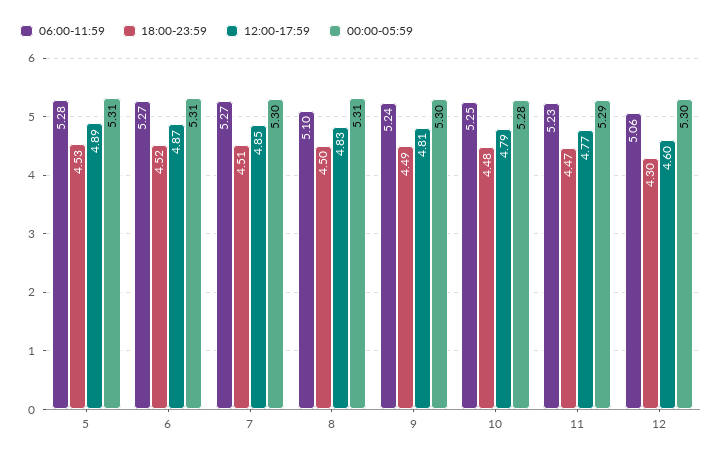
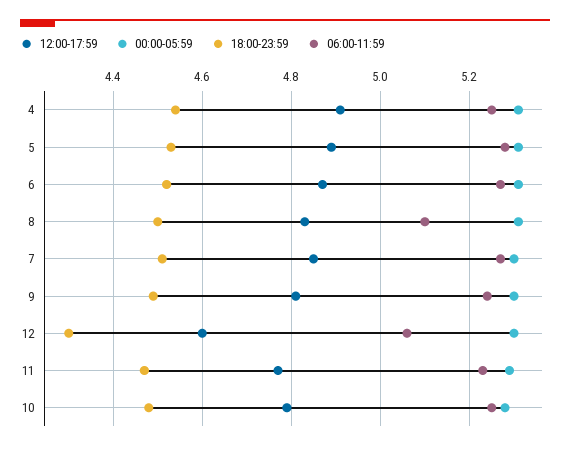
  {
    "06:00-11:59": {
      "5": 5.28,
      "6": 5.27,
      "7": 5.27,
      "8": 5.1,
      "9": 5.24,
      "10": 5.25,
      "11": 5.23,
-     "12": 5.06
+     "12": 5.06,
+     "4": 5.25
    },
    "18:00-23:59": {
      "5": 4.53,
      "6": 4.52,
      "7": 4.51,
      "8": 4.5,
      "9": 4.49,
      "10": 4.48,
      "11": 4.47,
-     "12": 4.3
+     "12": 4.3,
+     "4": 4.55
    },
    "12:00-17:59": {
      "5": 4.89,
      "6": 4.87,
      "7": 4.85,
      "8": 4.83,
      "9": 4.81,
      "10": 4.79,
      "11": 4.77,
-     "12": 4.6
+     "12": 4.6,
+     "4": 4.9
    },
    "00:00-05:59": {
      "5": 5.31,
      "6": 5.31,
      "7": 5.3,
      "8": 5.31,
      "9": 5.3,
      "10": 5.28,
      "11": 5.29,
-     "12": 5.3
+     "12": 5.3,
+     "4": 5.3
    }
  }

